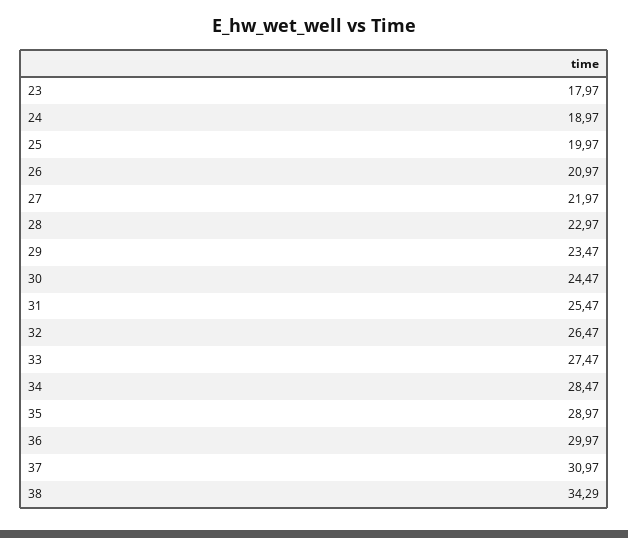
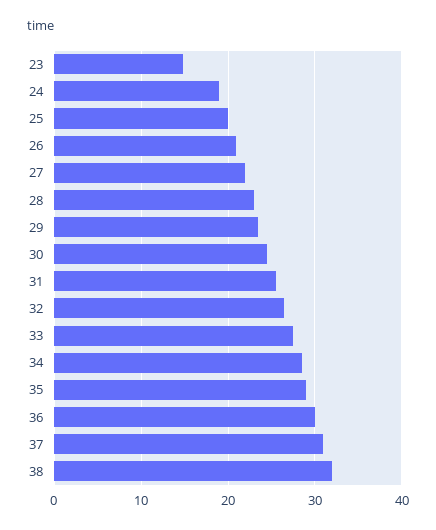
  {
-   "23": 17.97,
+   "23": 15,
    "24": 18.97,
    "25": 19.97,
    "26": 20.97,
    "27": 21.97,
    "28": 22.97,
    "29": 23.47,
    "30": 24.47,
    "31": 25.47,
    "32": 26.47,
    "33": 27.47,
    "34": 28.47,
    "35": 28.97,
    "36": 29.97,
    "37": 30.97,
-   "38": 34.29
+   "38": 32
  }

